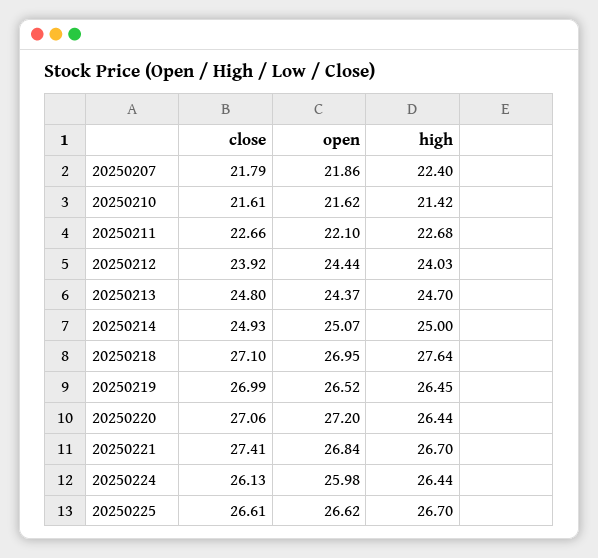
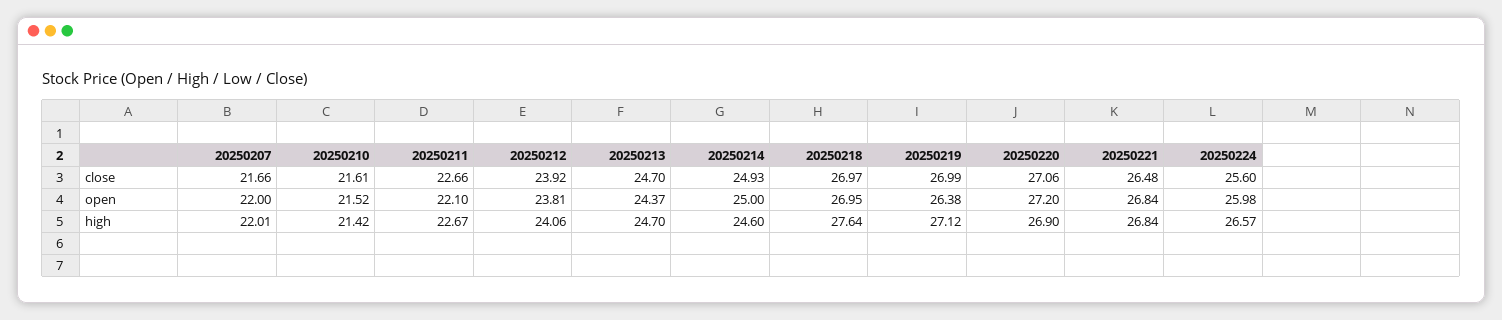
  {
    "close": {
-     "20250207": 21.79,
+     "20250207": 21.66,
      "20250210": 21.61,
      "20250211": 22.66,
      "20250212": 23.92,
-     "20250213": 24.8,
+     "20250213": 24.7,
      "20250214": 24.93,
-     "20250218": 27.1,
+     "20250218": 26.97,
      "20250219": 26.99,
      "20250220": 27.06,
-     "20250221": 27.41,
+     "20250221": 26.48,
-     "20250224": 26.13,
+     "20250224": 25.6
-     "20250225": 26.61
    },
    "open": {
-     "20250207": 21.86,
+     "20250207": 22,
-     "20250210": 21.62,
+     "20250210": 21.52,
      "20250211": 22.1,
-     "20250212": 24.44,
+     "20250212": 23.81,
      "20250213": 24.37,
-     "20250214": 25.07,
+     "20250214": 25,
      "20250218": 26.95,
-     "20250219": 26.52,
+     "20250219": 26.38,
      "20250220": 27.2,
      "20250221": 26.84,
-     "20250224": 25.98,
+     "20250224": 25.98
-     "20250225": 26.62
    },
    "high": {
-     "20250207": 22.4,
+     "20250207": 22.01,
      "20250210": 21.42,
-     "20250211": 22.68,
+     "20250211": 22.67,
-     "20250212": 24.03,
+     "20250212": 24.06,
      "20250213": 24.7,
-     "20250214": 25,
+     "20250214": 24.6,
      "20250218": 27.64,
-     "20250219": 26.45,
+     "20250219": 27.12,
-     "20250220": 26.44,
+     "20250220": 26.9,
-     "20250221": 26.7,
+     "20250221": 26.84,
-     "20250224": 26.44,
+     "20250224": 26.57
-     "20250225": 26.7
    }
  }

